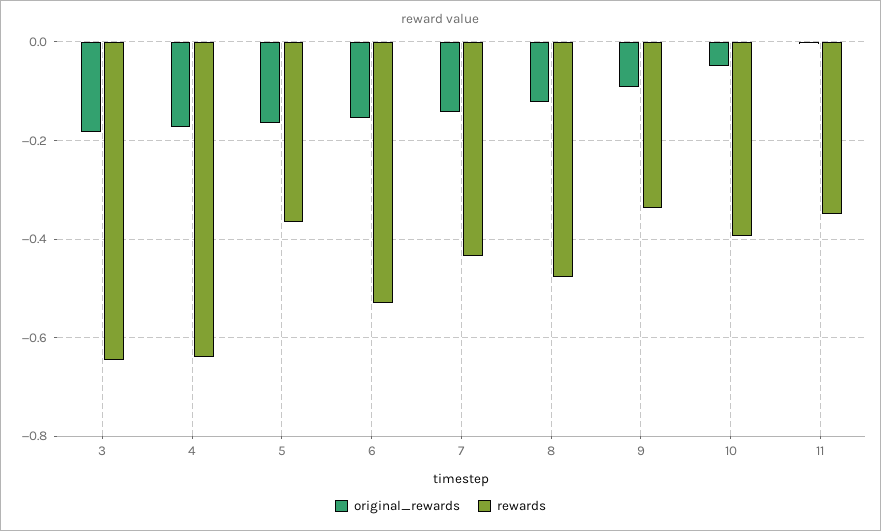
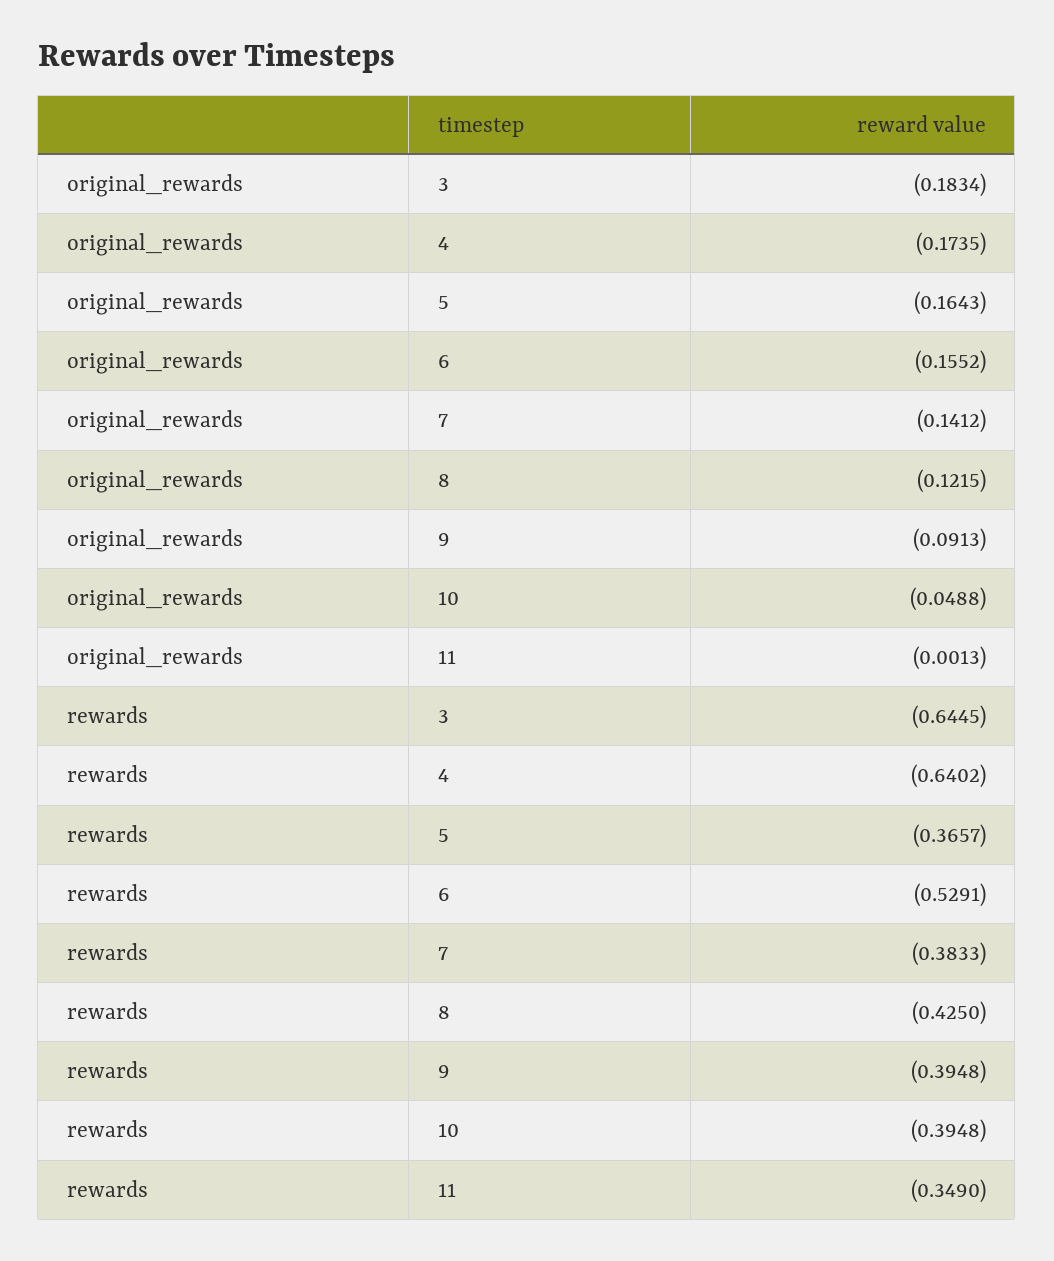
  {
    "original_rewards": {
      "3": -0.1834,
      "4": -0.1735,
      "5": -0.1643,
      "6": -0.1552,
      "7": -0.1412,
      "8": -0.1215,
      "9": -0.0913,
      "10": -0.0488,
      "11": -0.0013
    },
    "rewards": {
      "3": -0.6445,
      "4": -0.6402,
      "5": -0.3657,
      "6": -0.5291,
-     "7": -0.44,
+     "7": -0.3833,
-     "8": -0.48,
+     "8": -0.425,
-     "9": -0.34,
+     "9": -0.3948,
      "10": -0.3948,
      "11": -0.349
    }
  }

